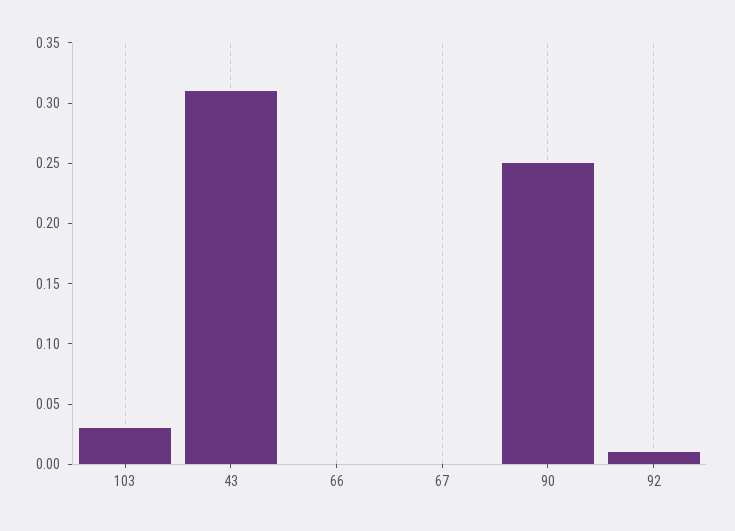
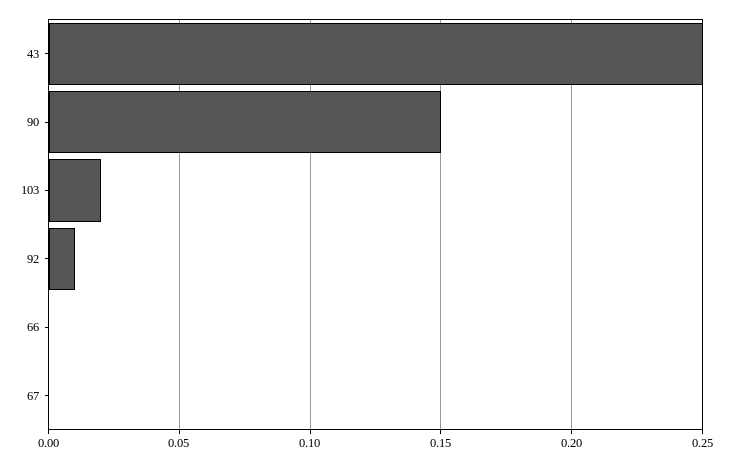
  {
-   "103": 0.03,
+   "103": 0.02,
-   "43": 0.31,
+   "43": 0.25,
    "66": 0,
    "67": 0,
-   "90": 0.25,
+   "90": 0.15,
    "92": 0.01
  }

